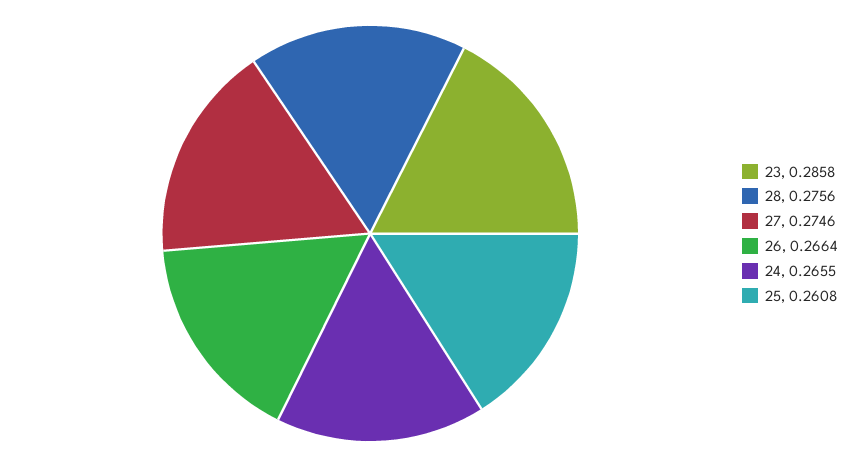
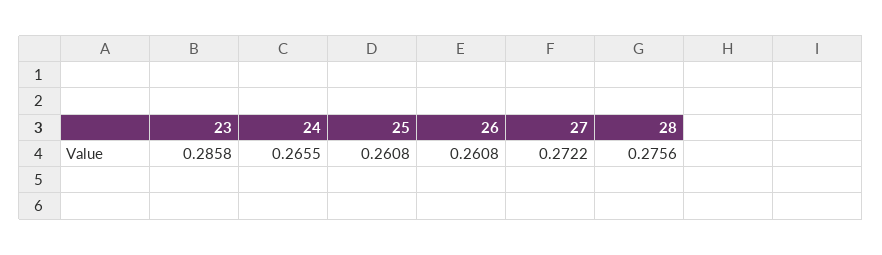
  {
    "23": 0.2858,
    "28": 0.2756,
-   "27": 0.2746,
+   "27": 0.2722,
-   "26": 0.2664,
+   "26": 0.2608,
    "24": 0.2655,
    "25": 0.2608
  }

